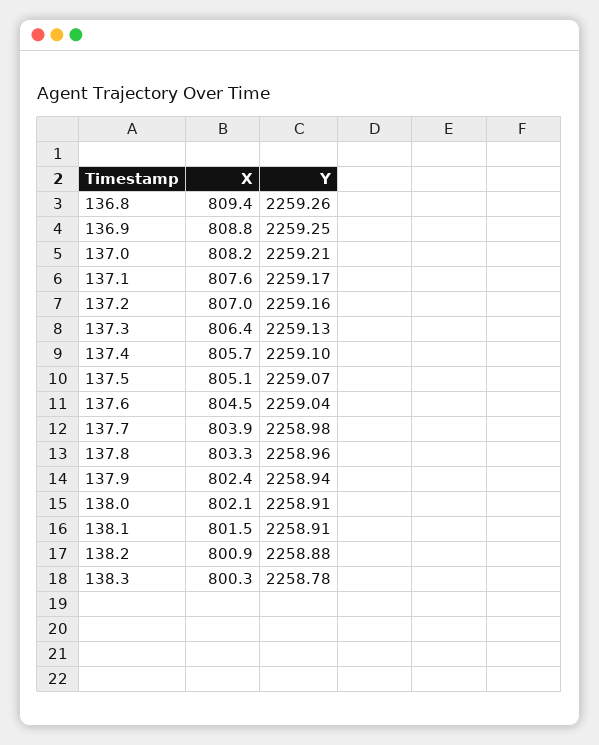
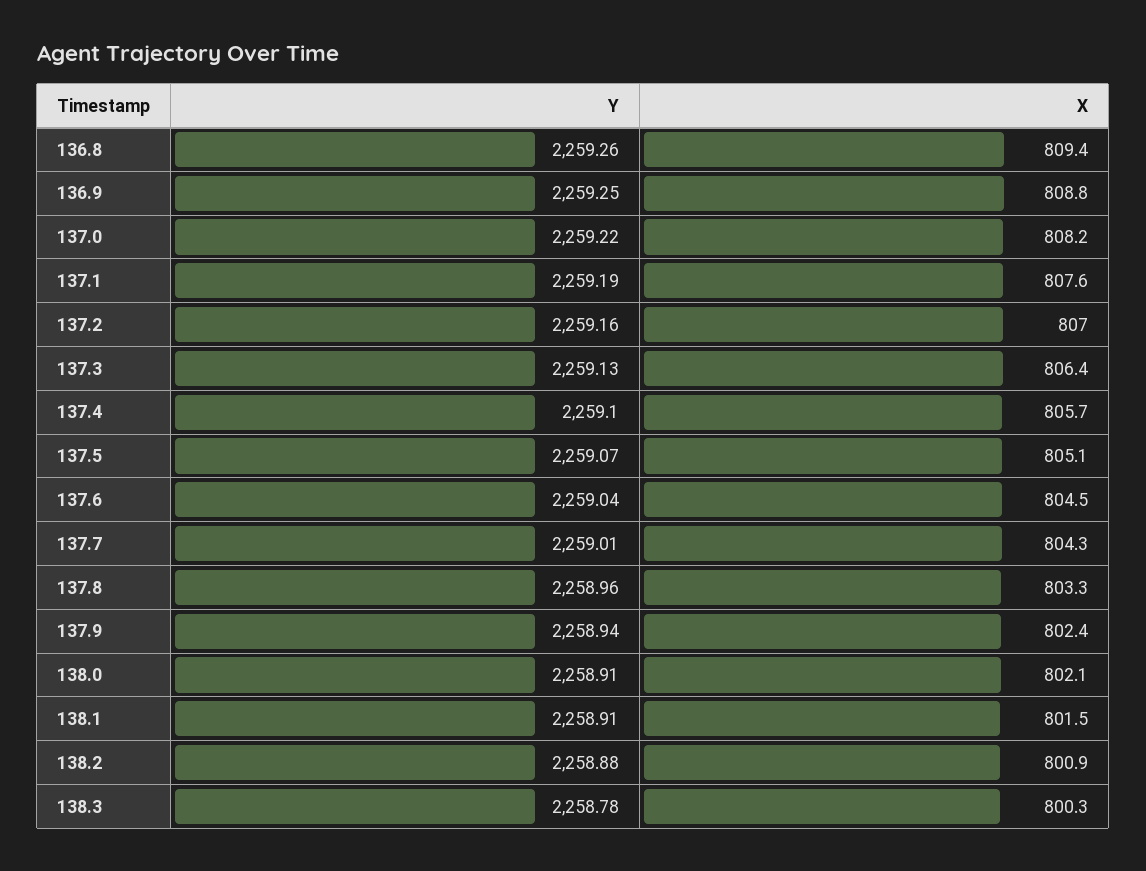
  {
    "X": {
      "136.8": 809.4,
      "136.9": 808.8,
      "137.0": 808.2,
      "137.1": 807.6,
      "137.2": 807,
      "137.3": 806.4,
      "137.4": 805.7,
      "137.5": 805.1,
      "137.6": 804.5,
-     "137.7": 803.9,
+     "137.7": 804.3,
      "137.8": 803.3,
      "137.9": 802.4,
      "138.0": 802.1,
      "138.1": 801.5,
      "138.2": 800.9,
      "138.3": 800.3
    },
    "Y": {
      "136.8": 2259.26,
      "136.9": 2259.25,
-     "137.0": 2259.21,
+     "137.0": 2259.22,
-     "137.1": 2259.17,
+     "137.1": 2259.19,
      "137.2": 2259.16,
      "137.3": 2259.13,
      "137.4": 2259.1,
      "137.5": 2259.07,
      "137.6": 2259.04,
-     "137.7": 2258.98,
+     "137.7": 2259.01,
      "137.8": 2258.96,
      "137.9": 2258.94,
      "138.0": 2258.91,
      "138.1": 2258.91,
      "138.2": 2258.88,
      "138.3": 2258.78
    }
  }

